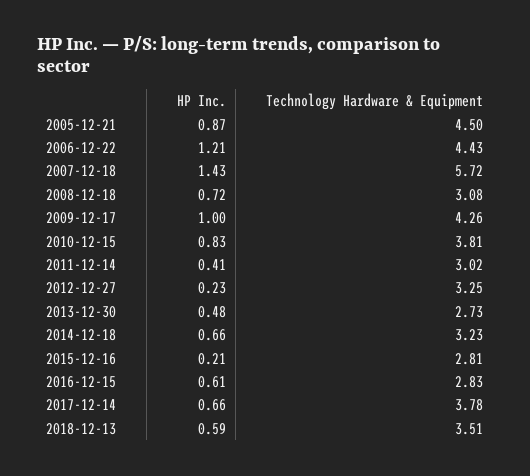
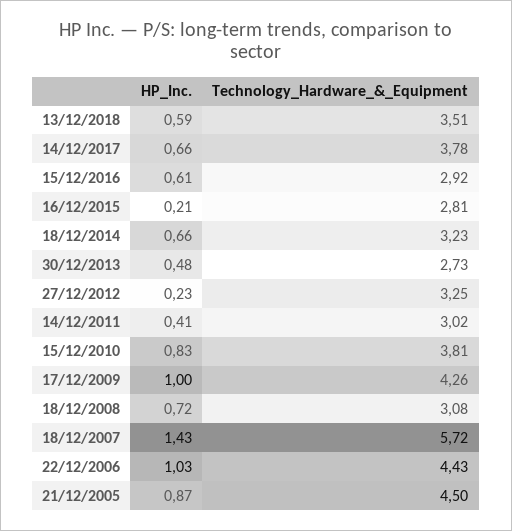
  {
    "HP Inc.": {
      "2005-12-21": 0.87,
-     "2006-12-22": 1.21,
+     "2006-12-22": 1.03,
      "2007-12-18": 1.43,
      "2008-12-18": 0.72,
      "2009-12-17": 1,
      "2010-12-15": 0.83,
      "2011-12-14": 0.41,
      "2012-12-27": 0.23,
      "2013-12-30": 0.48,
      "2014-12-18": 0.66,
      "2015-12-16": 0.21,
      "2016-12-15": 0.61,
      "2017-12-14": 0.66,
      "2018-12-13": 0.59
    },
    "Technology Hardware & Equipment": {
      "2005-12-21": 4.5,
      "2006-12-22": 4.43,
      "2007-12-18": 5.72,
      "2008-12-18": 3.08,
      "2009-12-17": 4.26,
      "2010-12-15": 3.81,
      "2011-12-14": 3.02,
      "2012-12-27": 3.25,
      "2013-12-30": 2.73,
      "2014-12-18": 3.23,
      "2015-12-16": 2.81,
-     "2016-12-15": 2.83,
+     "2016-12-15": 2.92,
      "2017-12-14": 3.78,
      "2018-12-13": 3.51
    }
  }

